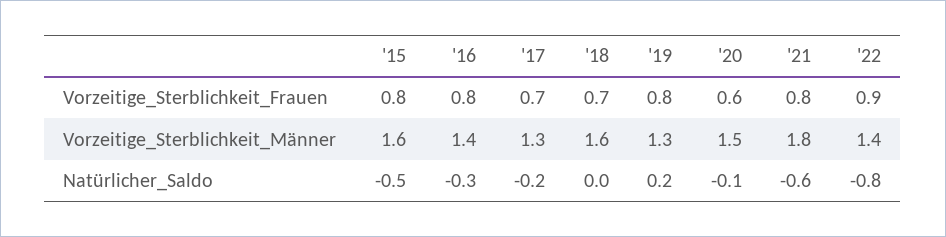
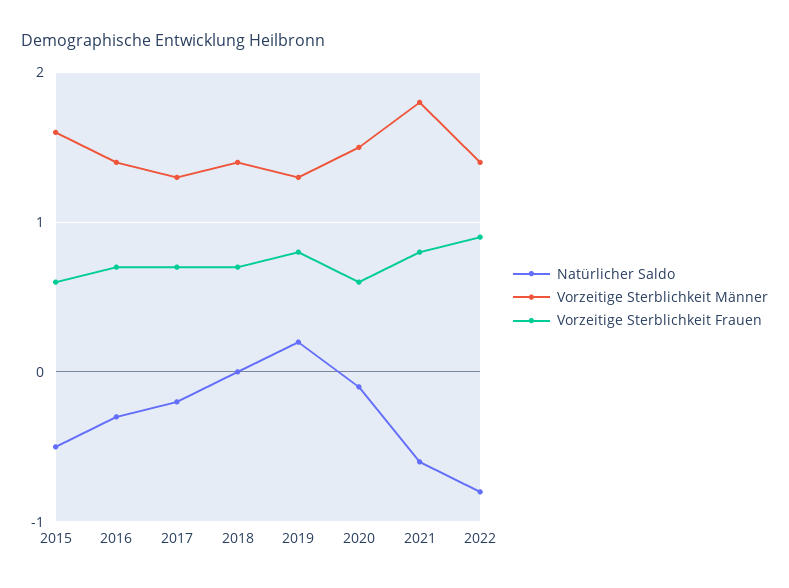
  {
    "Vorzeitige_Sterblichkeit_Frauen": {
-     "'15": 0.8,
+     "'15": 0.6,
-     "'16": 0.8,
+     "'16": 0.7,
      "'17": 0.7,
      "'18": 0.7,
      "'19": 0.8,
      "'20": 0.6,
      "'21": 0.8,
      "'22": 0.9
    },
    "Vorzeitige_Sterblichkeit_Männer": {
      "'15": 1.6,
      "'16": 1.4,
      "'17": 1.3,
-     "'18": 1.6,
+     "'18": 1.4,
      "'19": 1.3,
      "'20": 1.5,
      "'21": 1.8,
      "'22": 1.4
    },
    "Natürlicher_Saldo": {
      "'15": -0.5,
      "'16": -0.3,
      "'17": -0.2,
      "'18": 0,
      "'19": 0.2,
      "'20": -0.1,
      "'21": -0.6,
      "'22": -0.8
    }
  }

